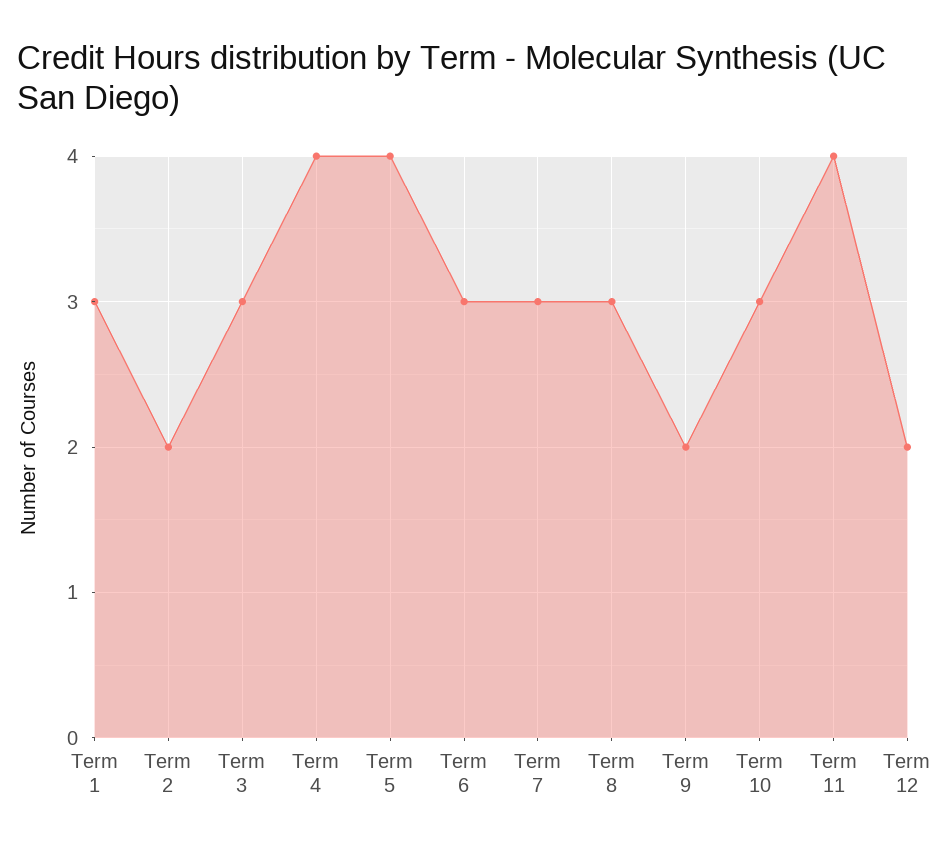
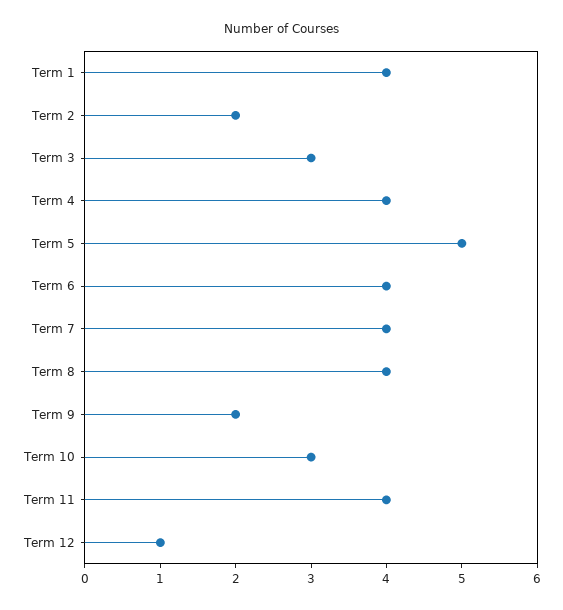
  {
-   "Term 1": 3,
+   "Term 1": 4,
    "Term 2": 2,
    "Term 3": 3,
    "Term 4": 4,
-   "Term 5": 4,
+   "Term 5": 5,
-   "Term 6": 3,
+   "Term 6": 4,
-   "Term 7": 3,
+   "Term 7": 4,
-   "Term 8": 3,
+   "Term 8": 4,
    "Term 9": 2,
    "Term 10": 3,
    "Term 11": 4,
-   "Term 12": 2
+   "Term 12": 1
  }

